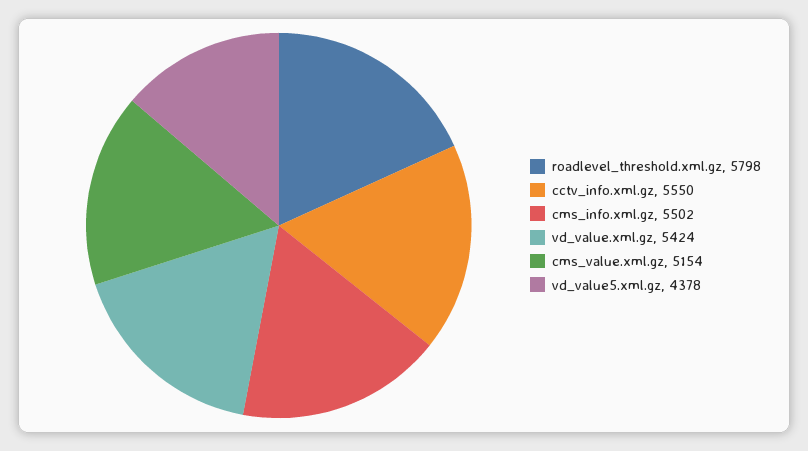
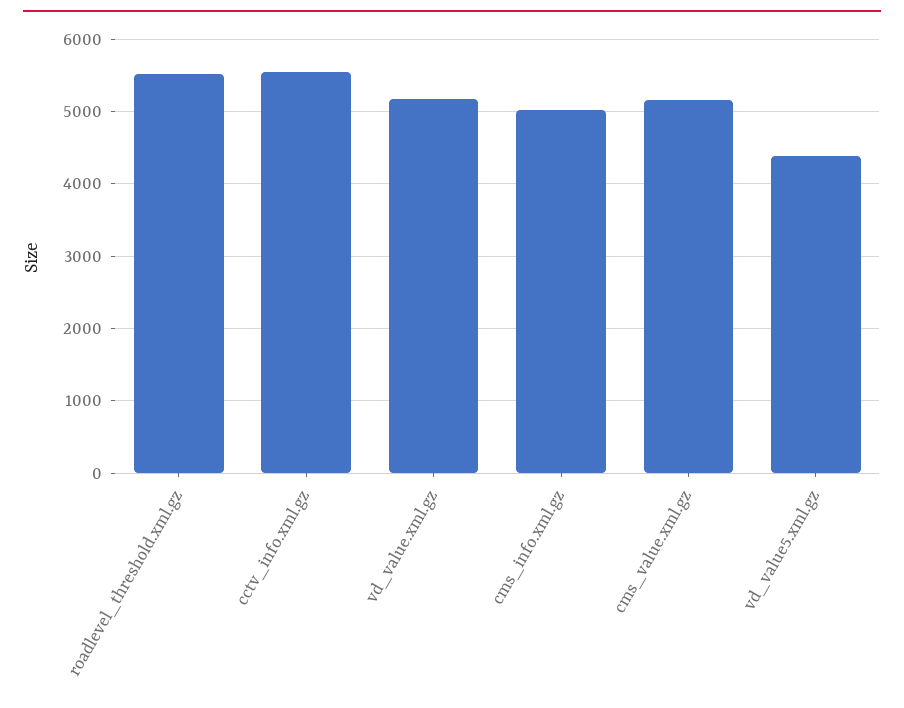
  {
-   "roadlevel_threshold.xml.gz": 5798,
+   "roadlevel_threshold.xml.gz": 5500,
    "cctv_info.xml.gz": 5550,
-   "cms_info.xml.gz": 5502,
+   "cms_info.xml.gz": 5000,
-   "vd_value.xml.gz": 5424,
+   "vd_value.xml.gz": 5200,
    "cms_value.xml.gz": 5154,
    "vd_value5.xml.gz": 4378
  }

